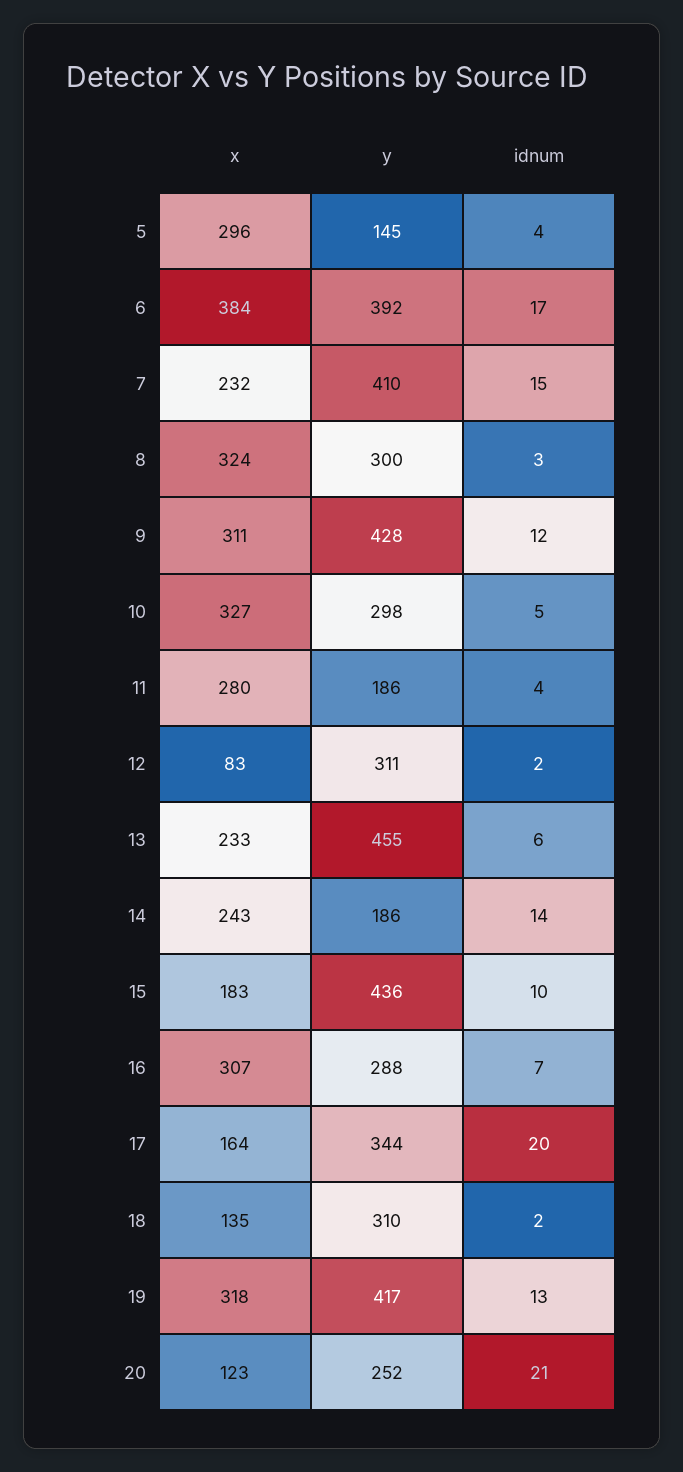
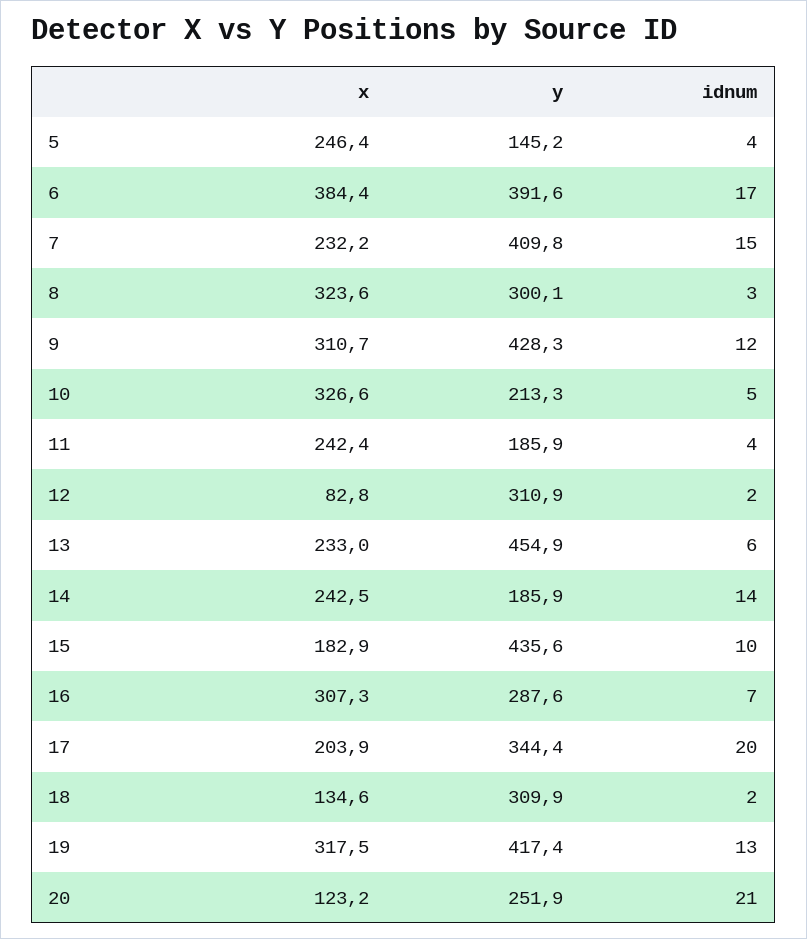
  {
    "x": {
-     "5": 296,
+     "5": 246.4,
      "6": 384.4,
      "7": 232.2,
      "8": 323.6,
      "9": 310.7,
      "10": 326.6,
-     "11": 280,
+     "11": 242.4,
      "12": 82.8,
      "13": 233,
      "14": 242.5,
      "15": 182.9,
      "16": 307.3,
-     "17": 164,
+     "17": 203.9,
      "18": 134.6,
      "19": 317.5,
      "20": 123.2
    },
    "y": {
      "5": 145.2,
      "6": 391.6,
      "7": 409.8,
      "8": 300.1,
      "9": 428.3,
-     "10": 298,
+     "10": 213.3,
      "11": 185.9,
      "12": 310.9,
      "13": 454.9,
      "14": 185.9,
      "15": 435.6,
      "16": 287.6,
      "17": 344.4,
      "18": 309.9,
      "19": 417.4,
      "20": 251.9
    },
    "idnum": {
      "5": 4,
      "6": 17,
      "7": 15,
      "8": 3,
      "9": 12,
      "10": 5,
      "11": 4,
      "12": 2,
      "13": 6,
      "14": 14,
      "15": 10,
      "16": 7,
      "17": 20,
      "18": 2,
      "19": 13,
      "20": 21
    }
  }

